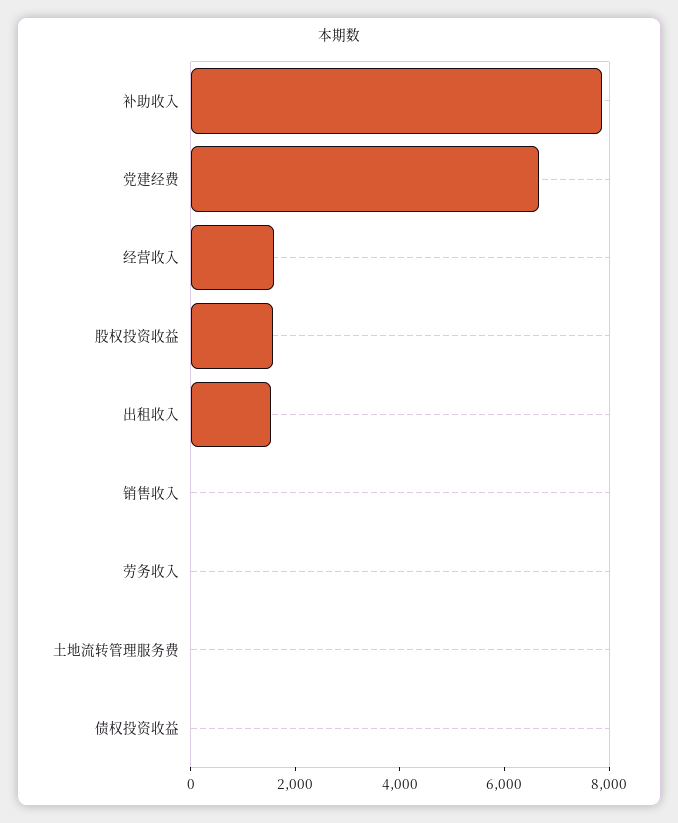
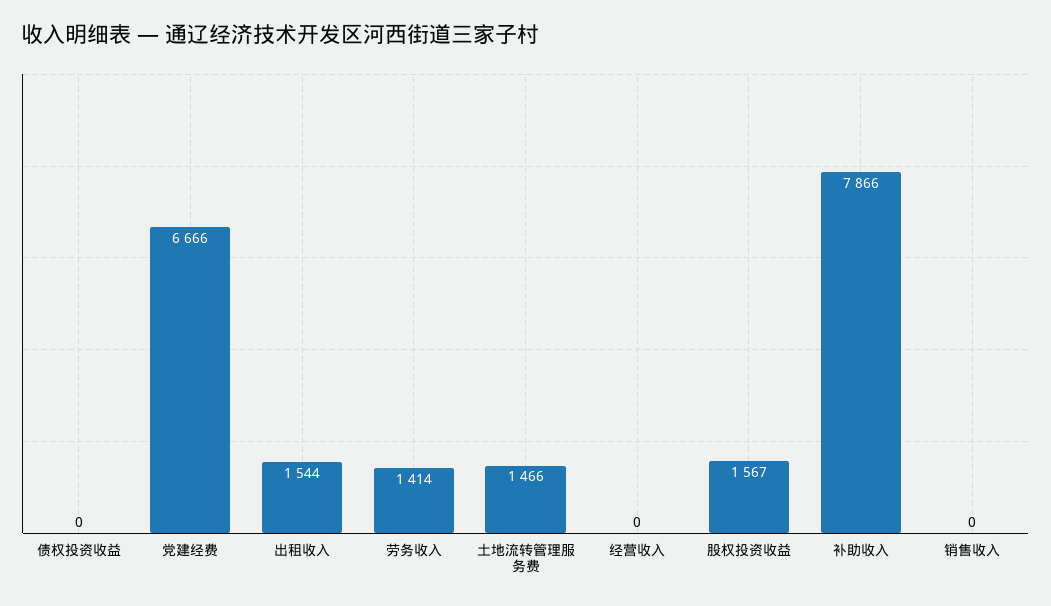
  {
    "补助收入": 7866,
    "党建经费": 6666,
-   "经营收入": 1500,
+   "经营收入": 0,
    "股权投资收益": 1567,
    "出租收入": 1544,
    "销售收入": 0,
-   "劳务收入": 0,
+   "劳务收入": 1414,
-   "土地流转管理服务费": 0,
+   "土地流转管理服务费": 1466,
    "债权投资收益": 0
  }

